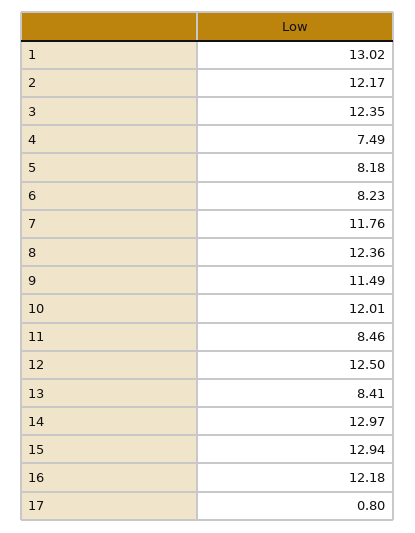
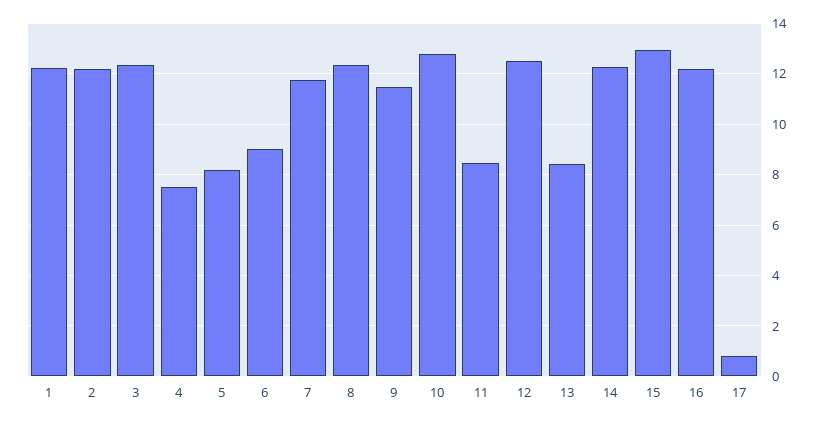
  {
-   "1": 13.02,
+   "1": 12.25,
    "2": 12.17,
    "3": 12.35,
    "4": 7.49,
    "5": 8.18,
-   "6": 8.23,
+   "6": 9,
    "7": 11.76,
    "8": 12.36,
    "9": 11.49,
-   "10": 12.01,
+   "10": 12.75,
    "11": 8.46,
    "12": 12.5,
    "13": 8.41,
-   "14": 12.97,
+   "14": 12.25,
    "15": 12.94,
    "16": 12.18,
    "17": 0.8
  }

